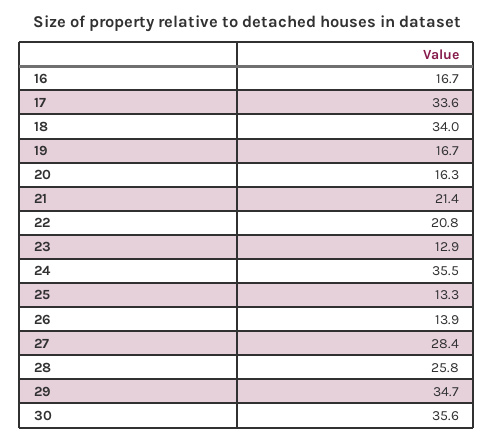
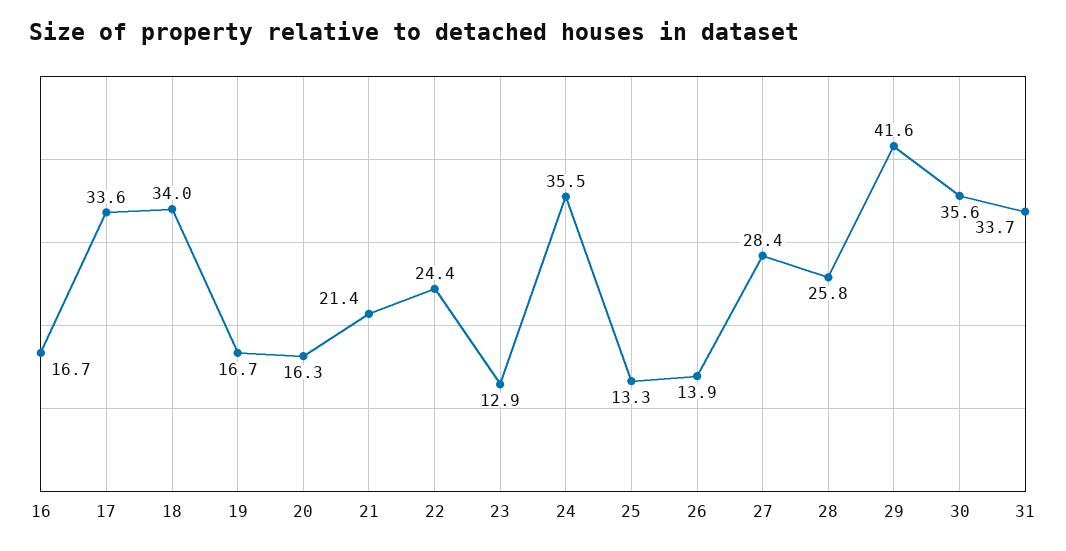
  {
    "16": 16.7,
    "17": 33.6,
    "18": 34,
    "19": 16.7,
    "20": 16.3,
    "21": 21.4,
-   "22": 20.8,
+   "22": 24.4,
    "23": 12.9,
    "24": 35.5,
    "25": 13.3,
    "26": 13.9,
    "27": 28.4,
    "28": 25.8,
-   "29": 34.7,
+   "29": 41.6,
-   "30": 35.6
+   "30": 35.6,
+   "31": 33.7
  }

